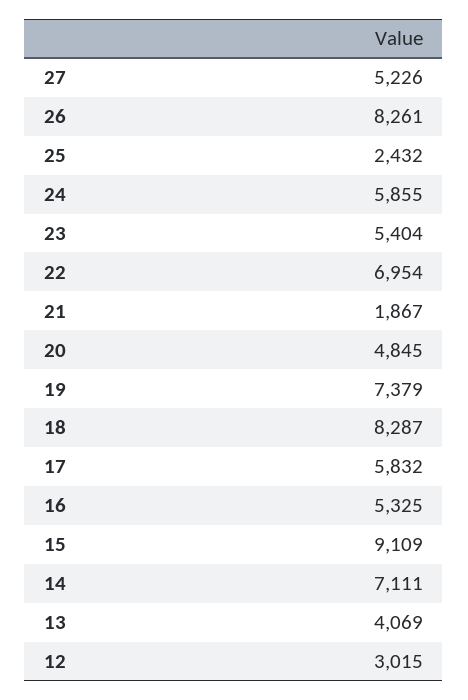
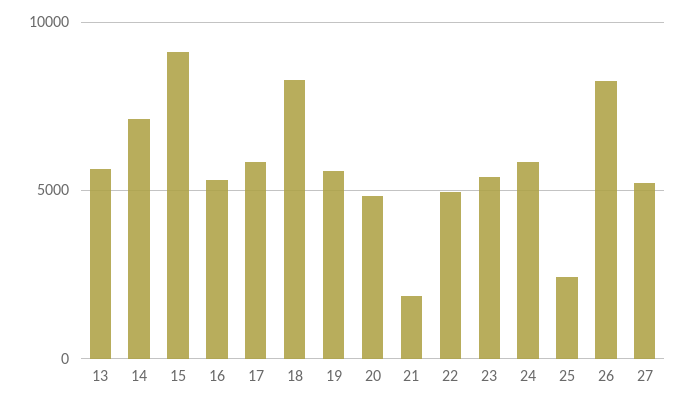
  {
    "27": 5226,
    "26": 8261,
    "25": 2432,
    "24": 5855,
    "23": 5404,
-   "22": 6954,
+   "22": 5000,
    "21": 1867,
    "20": 4845,
-   "19": 7379,
+   "19": 5500,
    "18": 8287,
    "17": 5832,
    "16": 5325,
    "15": 9109,
    "14": 7111,
-   "13": 4069,
+   "13": 5500
-   "12": 3015
  }

